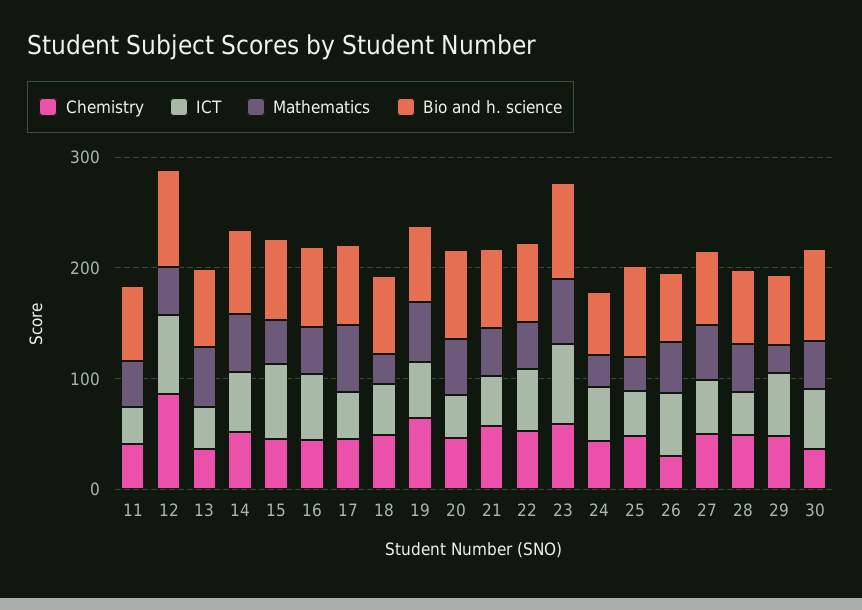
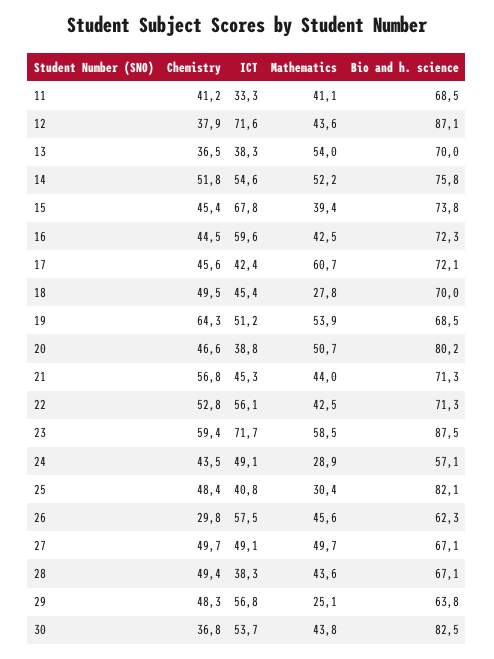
  {
    "Chemistry": {
      "11": 41.2,
-     "12": 80,
+     "12": 37.9,
      "13": 36.5,
      "14": 51.8,
      "15": 45.4,
      "16": 44.5,
      "17": 45.6,
      "18": 49.5,
      "19": 64.3,
      "20": 46.6,
      "21": 56.8,
      "22": 52.8,
      "23": 59.4,
      "24": 43.5,
      "25": 48.4,
      "26": 29.8,
      "27": 49.7,
      "28": 49.4,
      "29": 48.3,
      "30": 36.8
    },
    "ICT": {
      "11": 33.3,
      "12": 71.6,
      "13": 38.3,
      "14": 54.6,
      "15": 67.8,
      "16": 59.6,
      "17": 42.4,
      "18": 45.4,
      "19": 51.2,
      "20": 38.8,
      "21": 45.3,
      "22": 56.1,
      "23": 71.7,
      "24": 49.1,
      "25": 40.8,
      "26": 57.5,
      "27": 49.1,
      "28": 38.3,
      "29": 56.8,
      "30": 53.7
    },
    "Mathematics": {
      "11": 41.1,
      "12": 43.6,
      "13": 54,
      "14": 52.2,
      "15": 39.4,
      "16": 42.5,
      "17": 60.7,
      "18": 27.8,
      "19": 53.9,
      "20": 50.7,
      "21": 44,
      "22": 42.5,
      "23": 58.5,
      "24": 28.9,
      "25": 30.4,
      "26": 45.6,
      "27": 49.7,
      "28": 43.6,
      "29": 25.1,
      "30": 43.8
    },
    "Bio and h. science": {
      "11": 68.5,
      "12": 87.1,
      "13": 70,
      "14": 75.8,
      "15": 73.8,
      "16": 72.3,
      "17": 72.1,
      "18": 70,
      "19": 68.5,
      "20": 80.2,
      "21": 71.3,
      "22": 71.3,
      "23": 87.5,
      "24": 57.1,
      "25": 82.1,
      "26": 62.3,
      "27": 67.1,
      "28": 67.1,
      "29": 63.8,
      "30": 82.5
    }
  }

